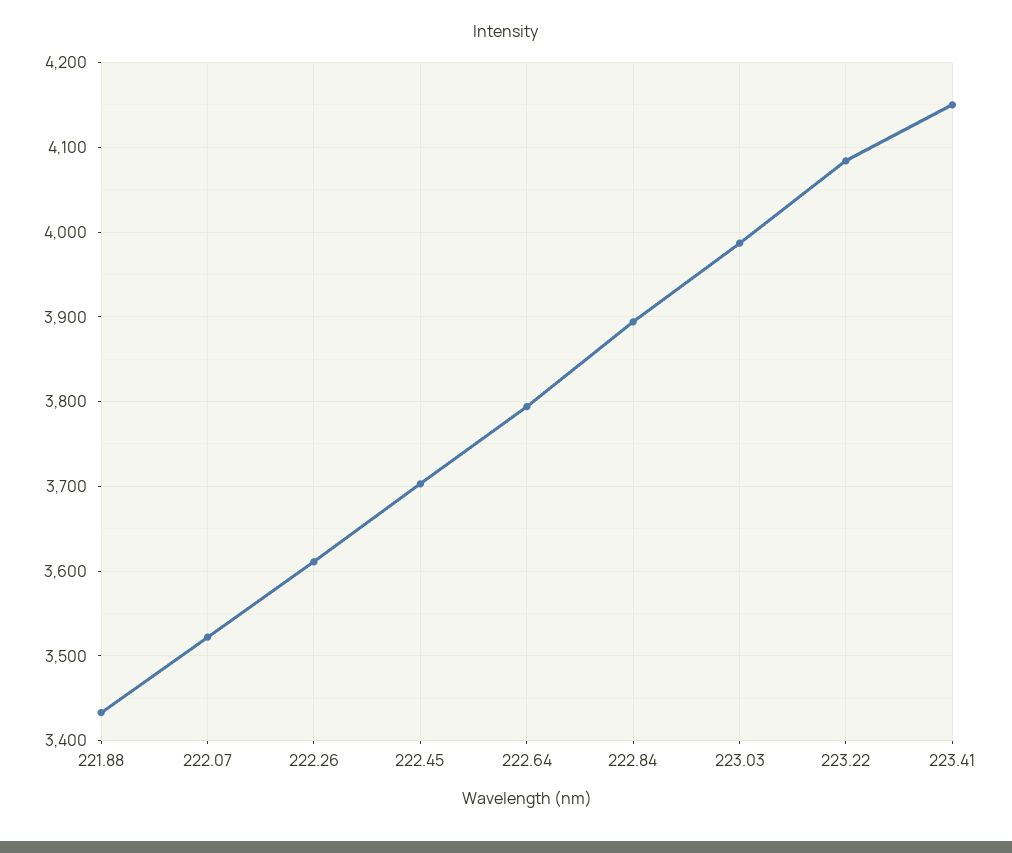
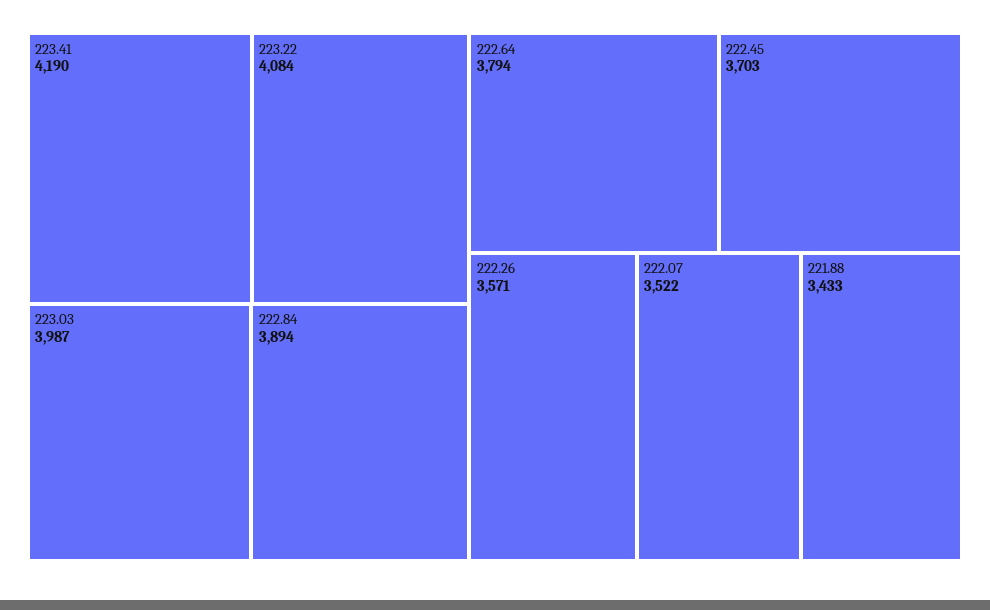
  {
    "221.88": 3433,
    "222.07": 3522,
-   "222.26": 3610,
+   "222.26": 3571,
    "222.45": 3703,
    "222.64": 3794,
    "222.84": 3894,
    "223.03": 3987,
    "223.22": 4084,
-   "223.41": 4150
+   "223.41": 4190
  }

